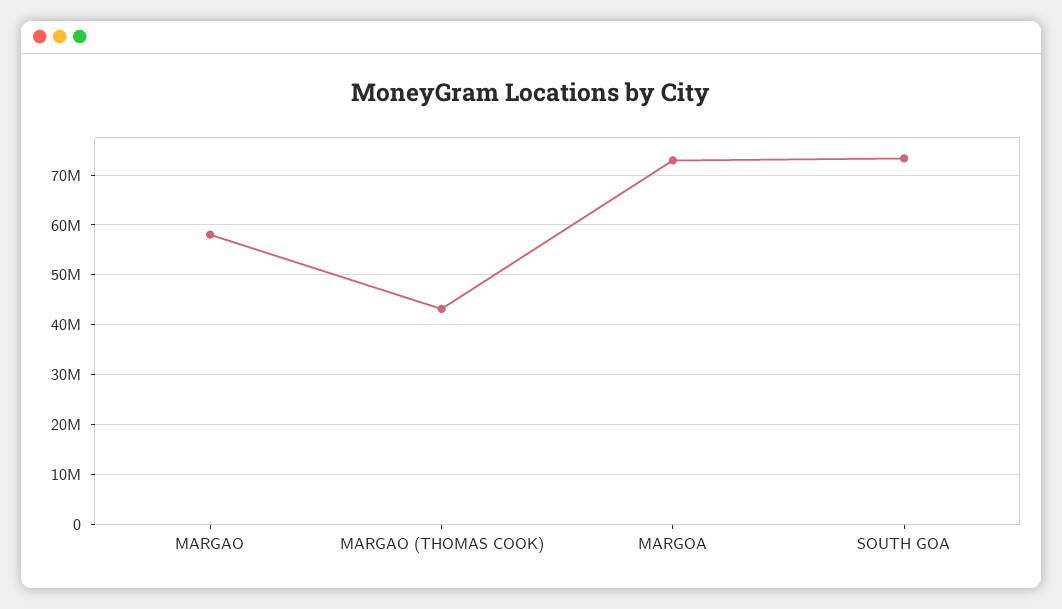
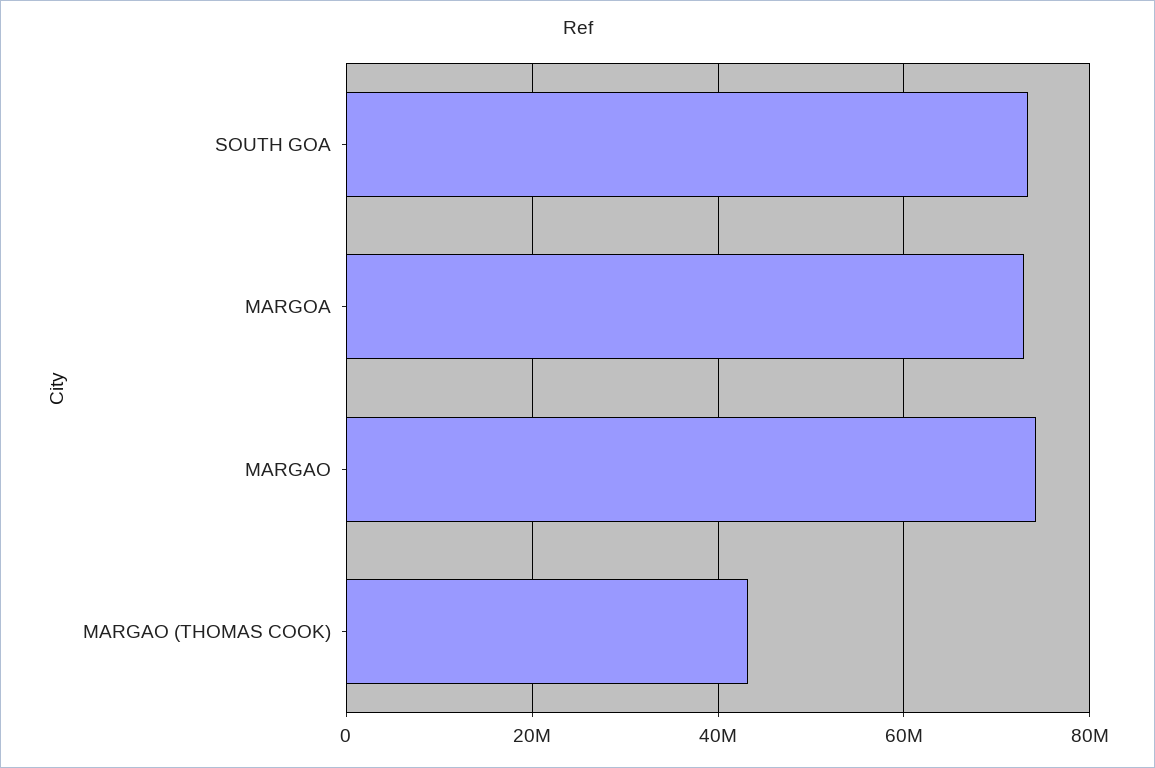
  {
-   "MARGAO": 58000000,
+   "MARGAO": 74000000,
    "MARGAO (THOMAS COOK)": 44000000,
    "MARGOA": 72000000,
    "SOUTH GOA": 74000000
  }

